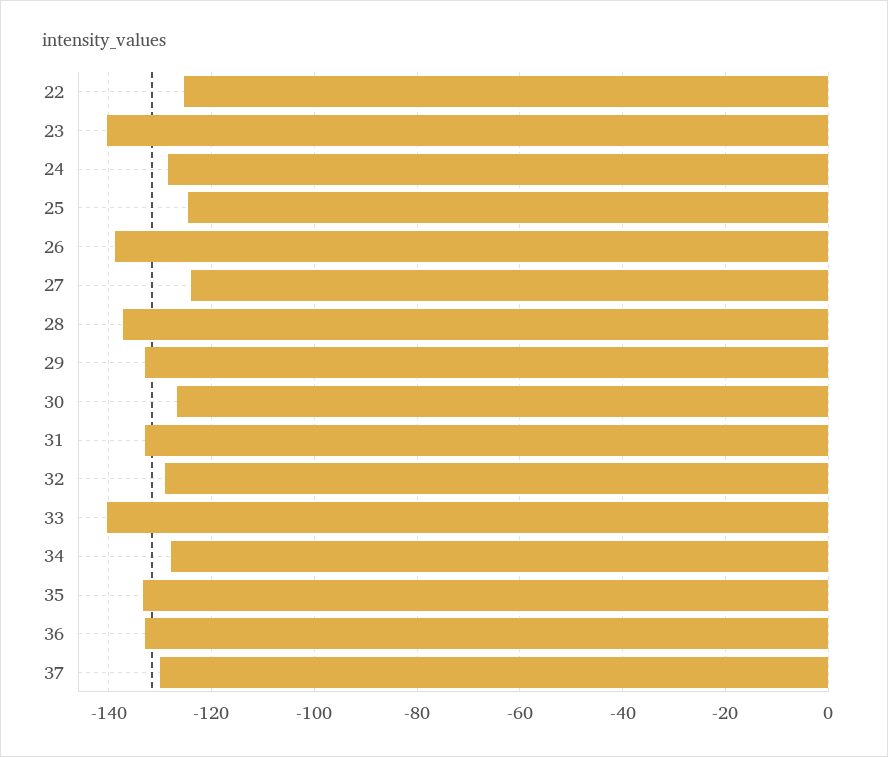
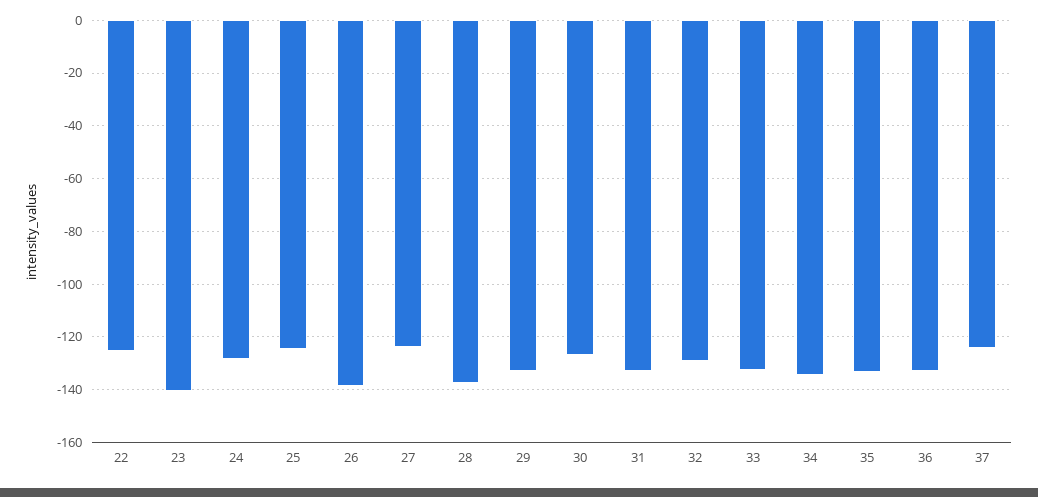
  {
    "22": -126,
    "23": -140,
    "24": -128,
    "25": -124,
    "26": -138,
    "27": -124,
    "28": -138,
    "29": -132,
    "30": -126,
    "31": -132,
    "32": -130,
-   "33": -140,
+   "33": -132.5,
-   "34": -128,
+   "34": -135,
    "35": -134,
    "36": -132,
-   "37": -130
+   "37": -125
  }

